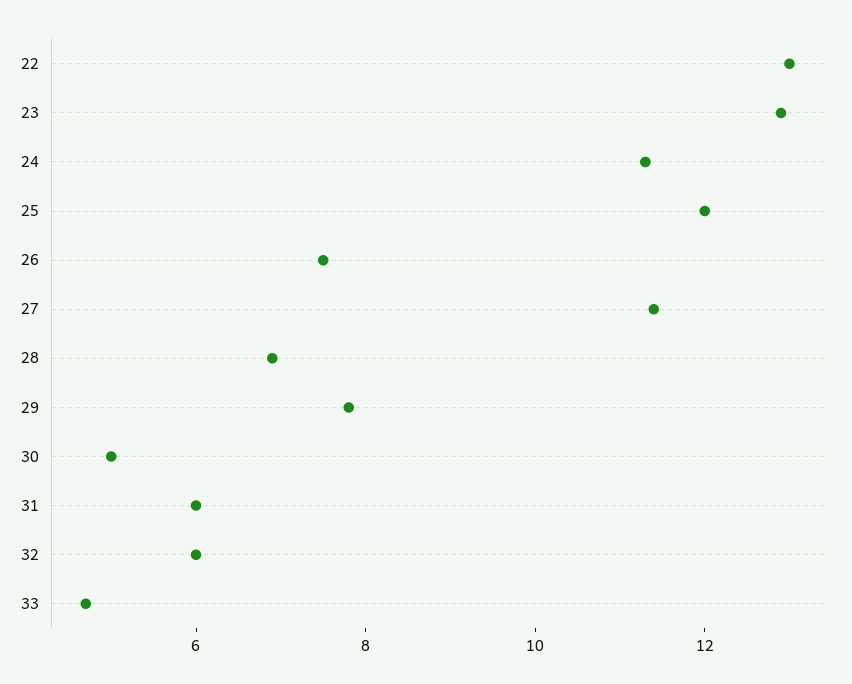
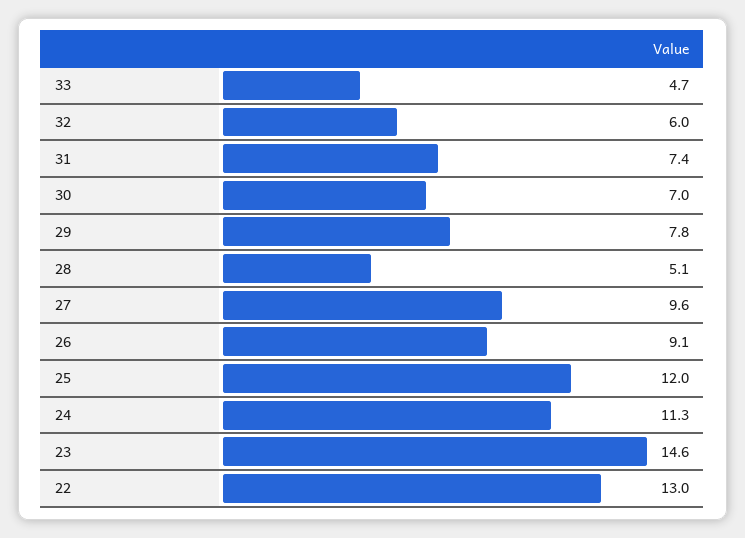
  {
    "22": 13,
-   "23": 13,
+   "23": 14.6,
    "24": 11.3,
    "25": 12,
-   "26": 7.5,
+   "26": 9.1,
-   "27": 11.5,
+   "27": 9.6,
-   "28": 7,
+   "28": 5.1,
    "29": 7.8,
-   "30": 5,
+   "30": 7,
-   "31": 6,
+   "31": 7.4,
    "32": 6,
    "33": 4.7
  }

